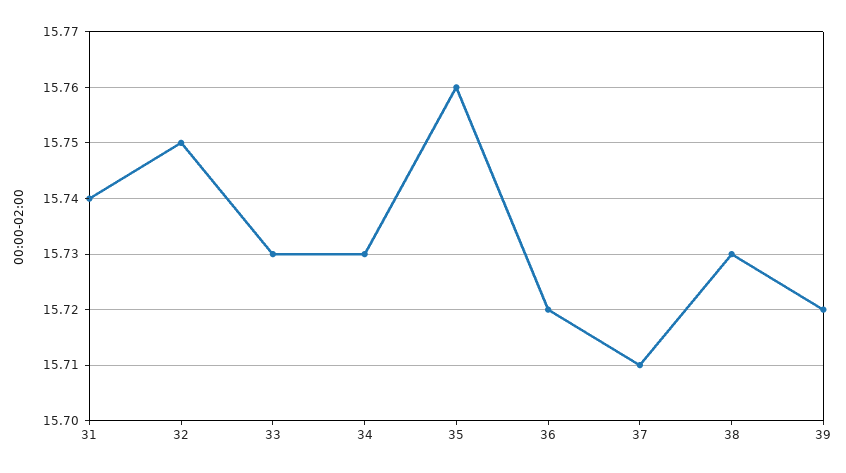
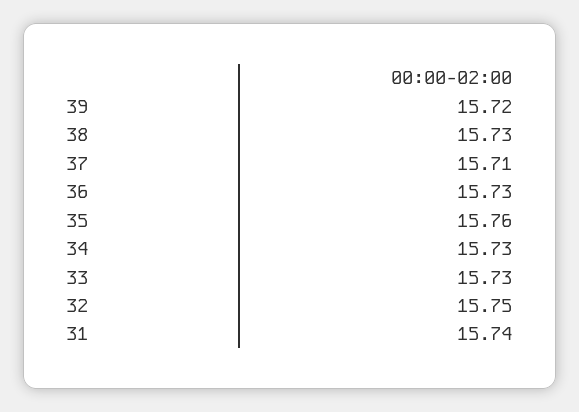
  {
    "31": 15.74,
    "32": 15.75,
    "33": 15.73,
    "34": 15.73,
    "35": 15.76,
-   "36": 15.72,
+   "36": 15.73,
    "37": 15.71,
    "38": 15.73,
    "39": 15.72
  }

